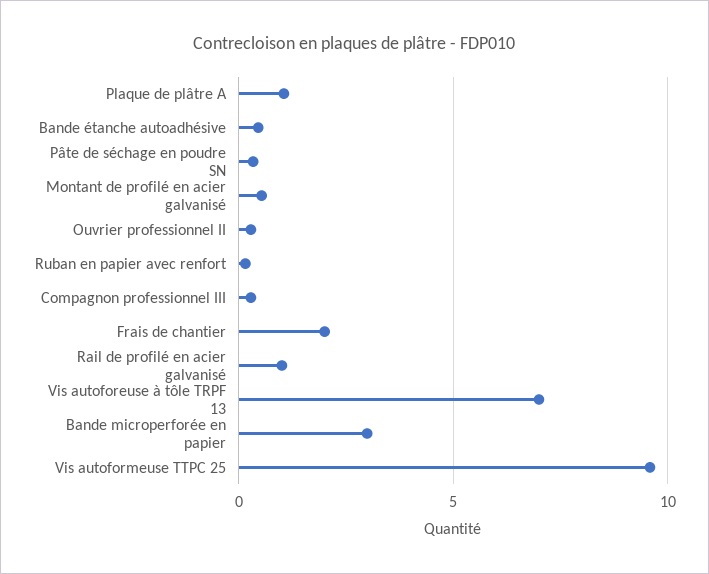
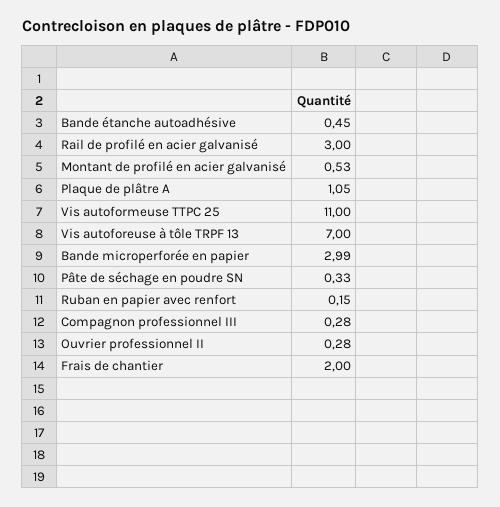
  {
    "Plaque de plâtre A": 1.05,
    "Bande étanche autoadhésive": 0.45,
    "Pâte de séchage en poudre SN": 0.33,
    "Montant de profilé en acier galvanisé": 0.53,
    "Ouvrier professionnel II": 0.28,
    "Ruban en papier avec renfort": 0.15,
    "Compagnon professionnel III": 0.28,
    "Frais de chantier": 2,
-   "Rail de profilé en acier galvanisé": 1,
+   "Rail de profilé en acier galvanisé": 3,
    "Vis autoforeuse à tôle TRPF 13": 7,
    "Bande microperforée en papier": 2.99,
-   "Vis autoformeuse TTPC 25": 9.5
+   "Vis autoformeuse TTPC 25": 11
  }

